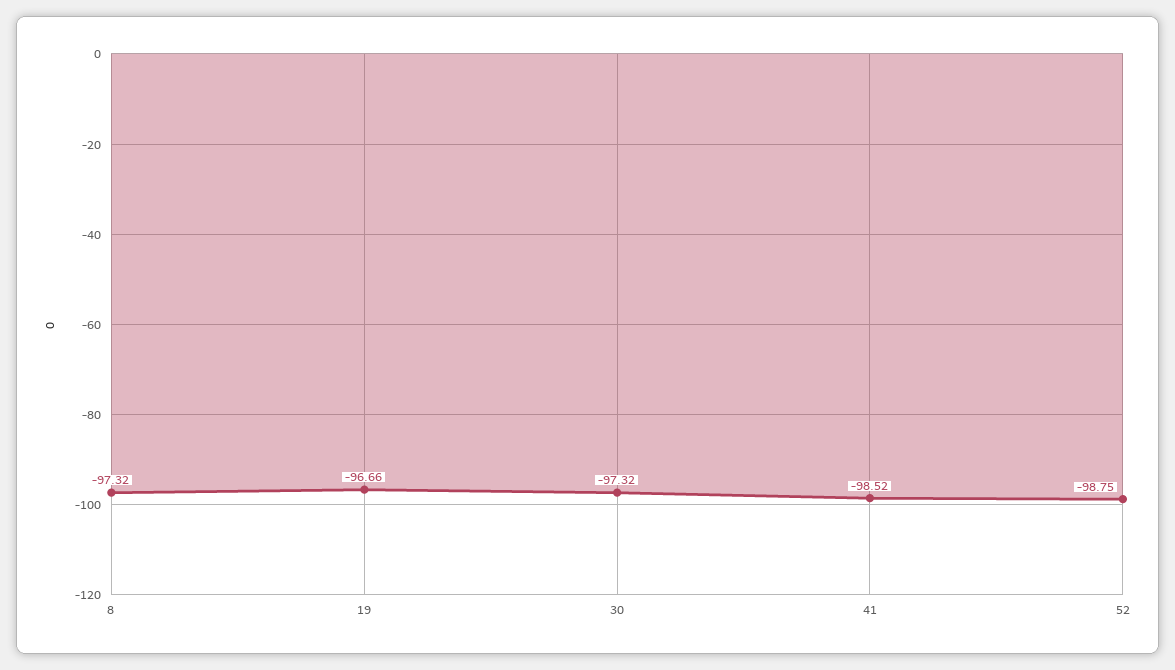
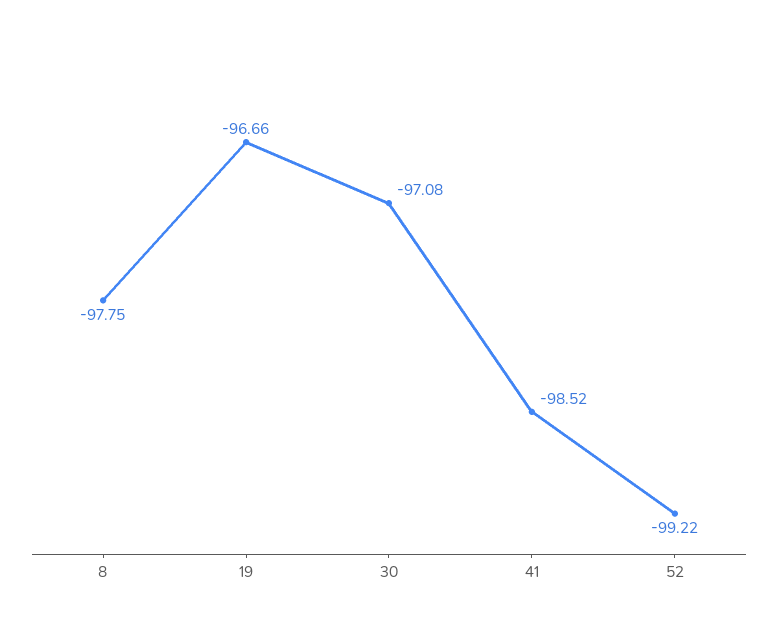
  {
-   "8": -97.32,
+   "8": -97.75,
    "19": -96.66,
-   "30": -97.32,
+   "30": -97.08,
    "41": -98.52,
-   "52": -98.75
+   "52": -99.22
  }

